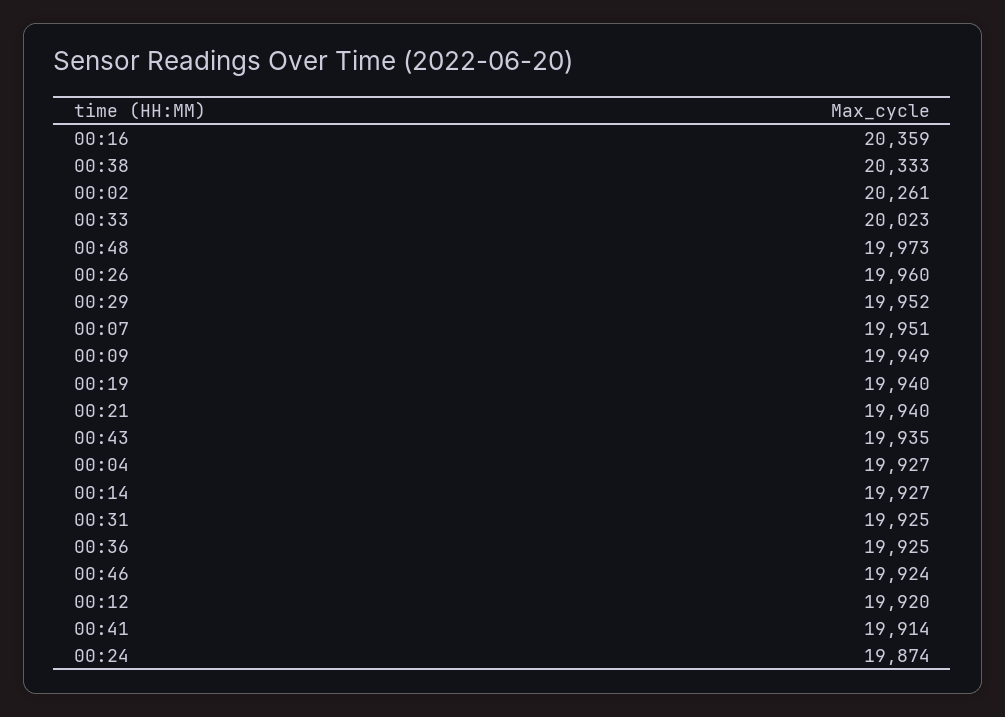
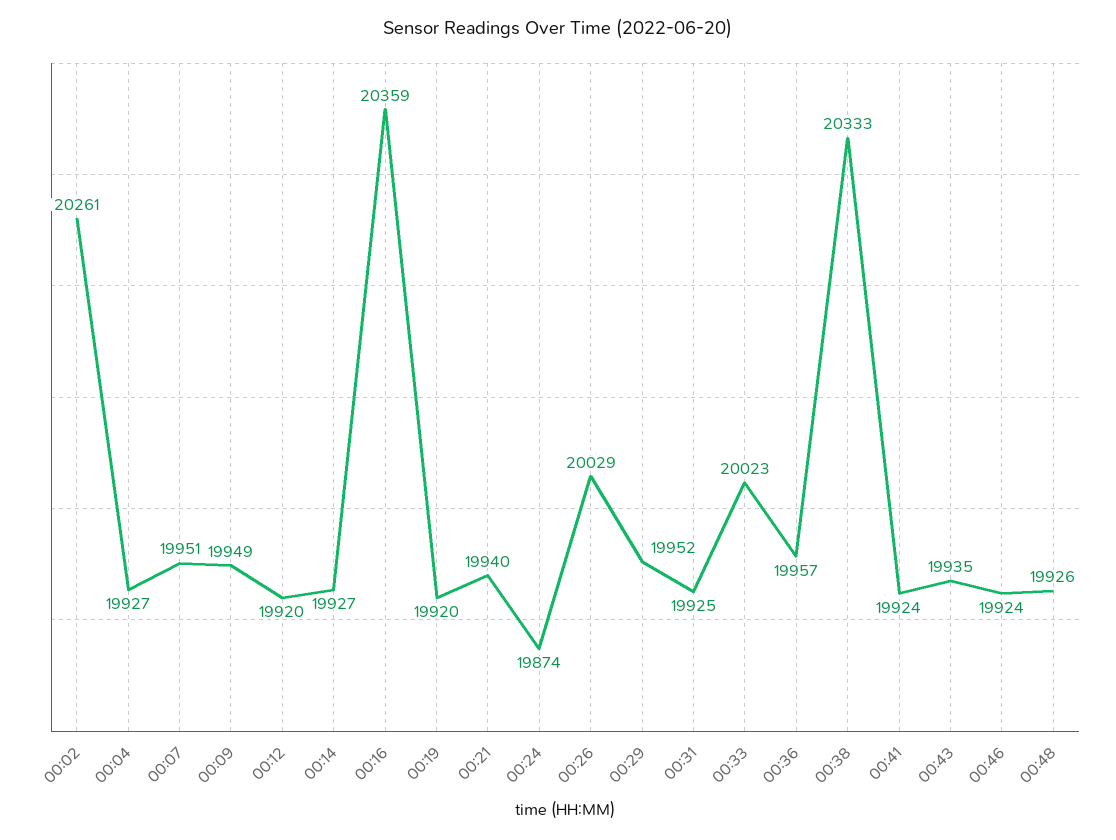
  {
    "00:16": 20359,
    "00:38": 20333,
    "00:02": 20261,
    "00:33": 20023,
-   "00:48": 19973,
+   "00:48": 19926,
-   "00:26": 19960,
+   "00:26": 20029,
    "00:29": 19952,
    "00:07": 19951,
    "00:09": 19949,
-   "00:19": 19940,
+   "00:19": 19920,
    "00:21": 19940,
    "00:43": 19935,
    "00:04": 19927,
    "00:14": 19927,
    "00:31": 19925,
-   "00:36": 19925,
+   "00:36": 19957,
    "00:46": 19924,
    "00:12": 19920,
-   "00:41": 19914,
+   "00:41": 19924,
    "00:24": 19874
  }

